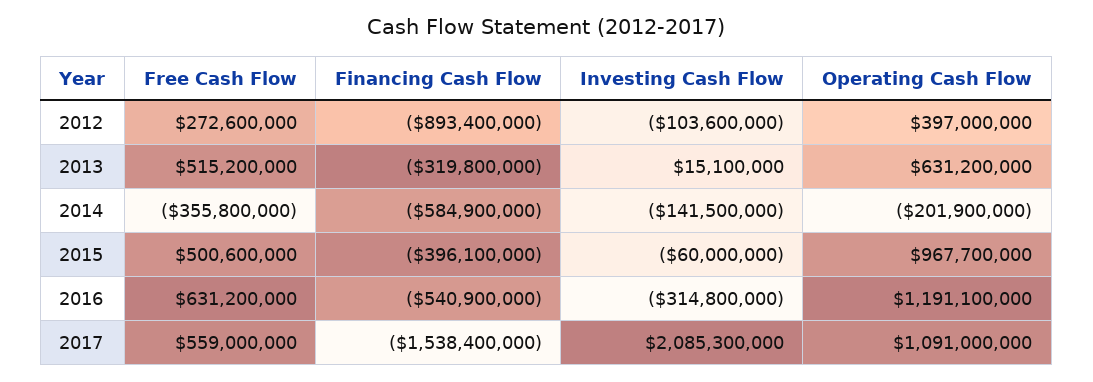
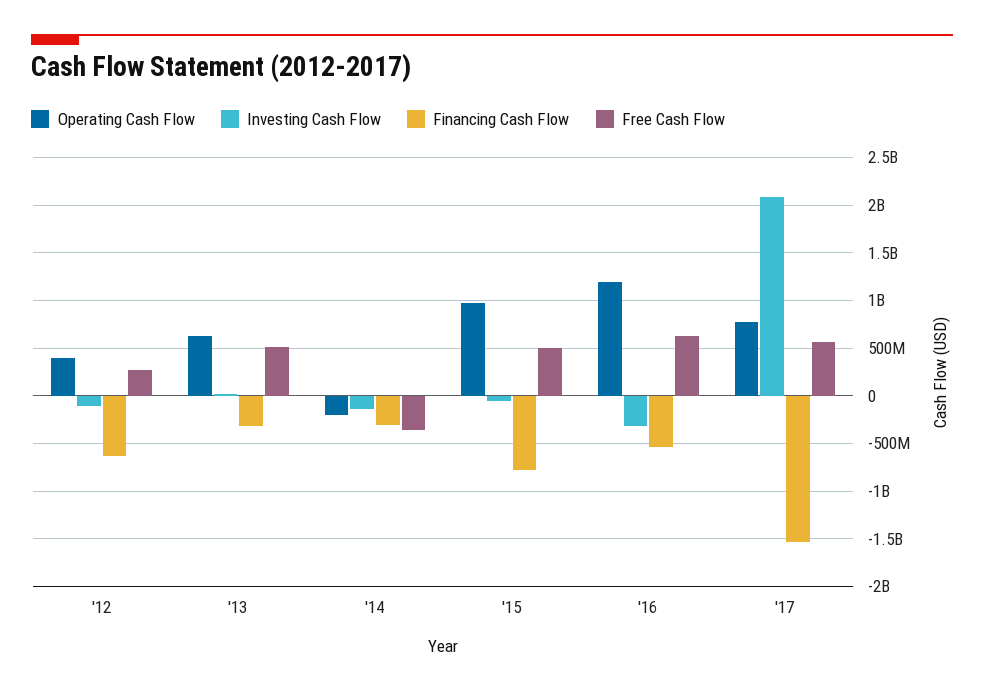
  {
    "Free Cash Flow": {
      "2012": 272600000,
      "2013": 515200000,
      "2014": -355800000,
      "2015": 500600000,
      "2016": 631200000,
      "2017": 559000000
    },
    "Financing Cash Flow": {
-     "2012": -893400000,
+     "2012": -600000000,
      "2013": -319800000,
-     "2014": -584900000,
+     "2014": -300000000,
-     "2015": -396100000,
+     "2015": -800000000,
      "2016": -540900000,
      "2017": -1538400000
    },
    "Investing Cash Flow": {
      "2012": -103600000,
      "2013": 15100000,
      "2014": -141500000,
      "2015": -60000000,
      "2016": -314800000,
      "2017": 2085300000
    },
    "Operating Cash Flow": {
      "2012": 397000000,
      "2013": 631200000,
      "2014": -201900000,
      "2015": 967700000,
      "2016": 1191100000,
-     "2017": 1091000000
+     "2017": 800000000
    }
  }

